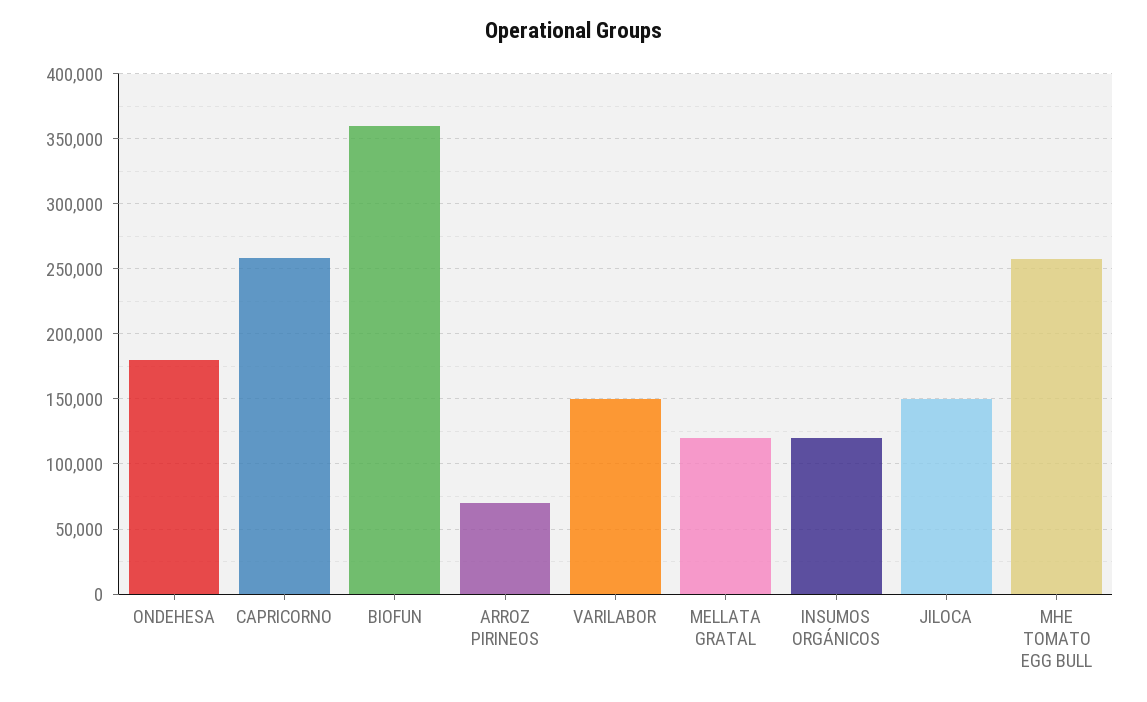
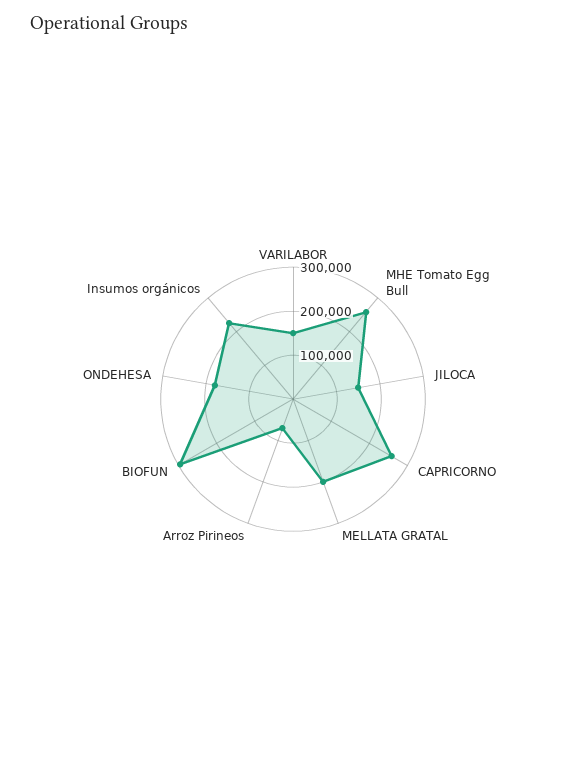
  {
    "ONDEHESA": 180000,
    "CAPRICORNO": 260000,
-   "BIOFUN": 360000,
+   "BIOFUN": 300000,
    "ARROZ PIRINEOS": 70000,
    "VARILABOR": 150000,
-   "MELLATA GRATAL": 120000,
+   "MELLATA GRATAL": 200000,
-   "INSUMOS ORGÁNICOS": 120000,
+   "INSUMOS ORGÁNICOS": 220000,
    "JILOCA": 150000,
    "MHE TOMATO EGG BULL": 260000
  }

